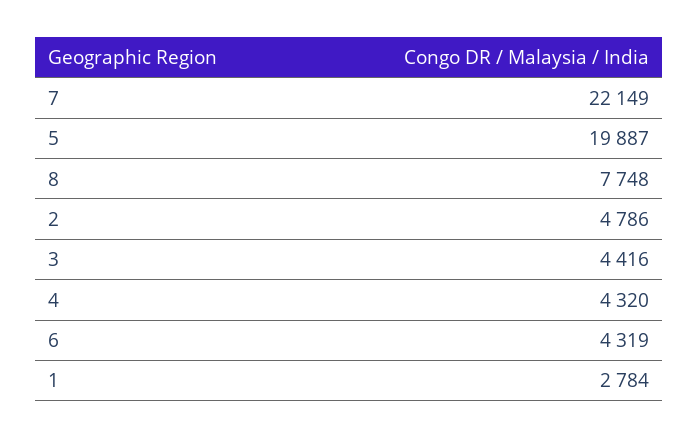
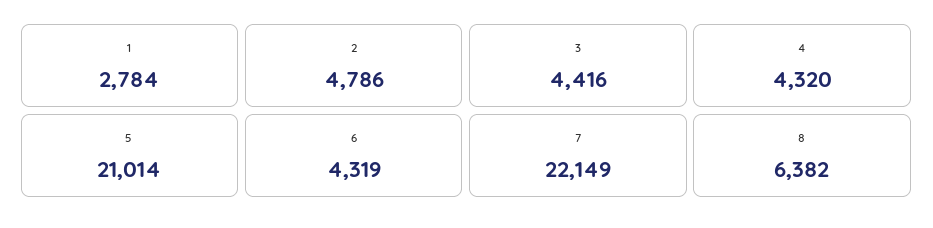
  {
    "7": 22149,
-   "5": 19887,
+   "5": 21014,
-   "8": 7748,
+   "8": 6382,
    "2": 4786,
    "3": 4416,
    "4": 4320,
    "6": 4319,
    "1": 2784
  }

